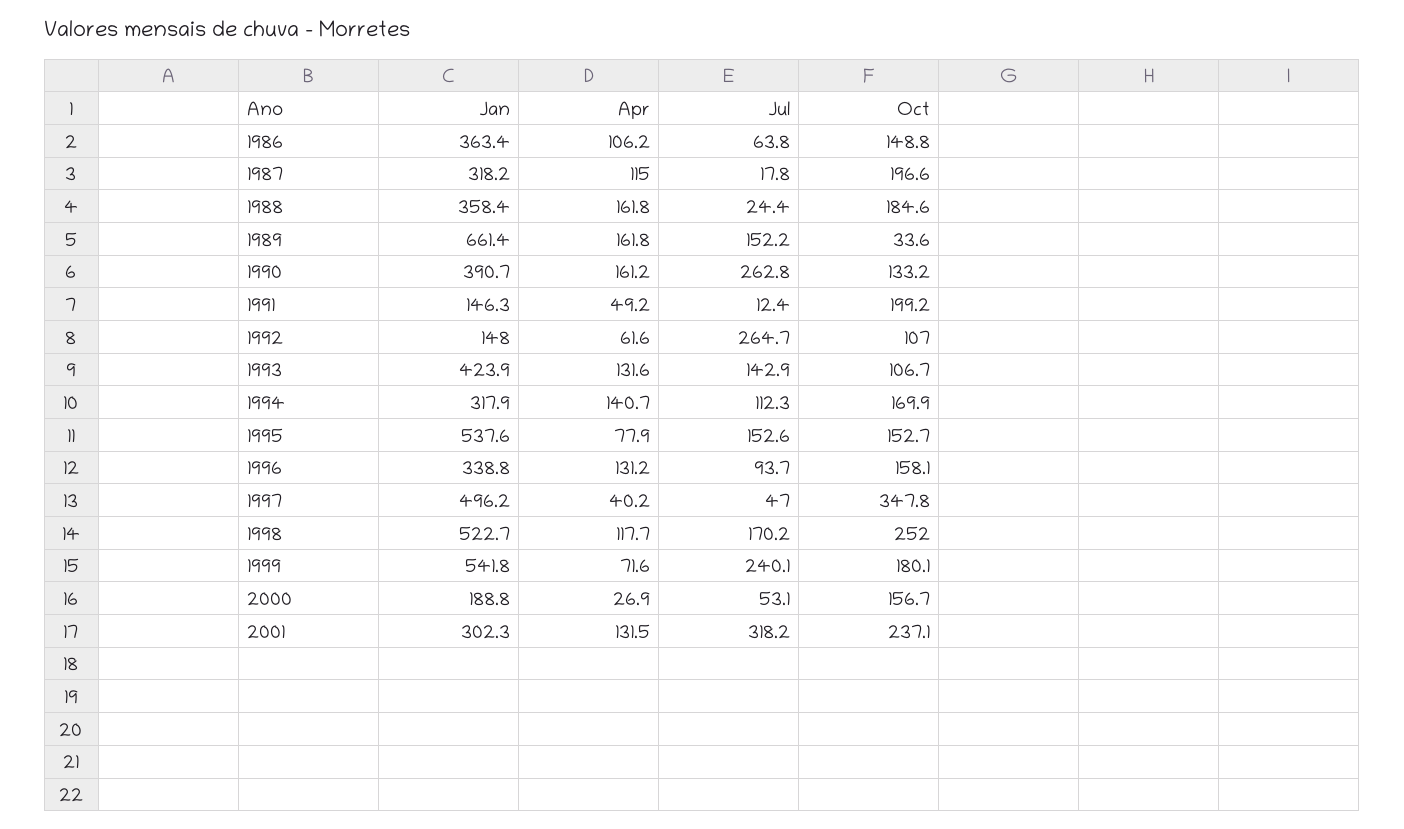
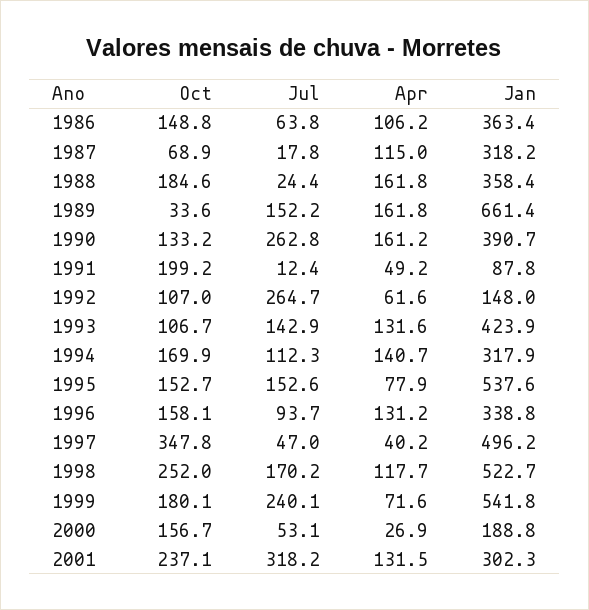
  {
    "Jan": {
      "1986": 363.4,
      "1987": 318.2,
      "1988": 358.4,
      "1989": 661.4,
      "1990": 390.7,
-     "1991": 146.3,
+     "1991": 87.8,
      "1992": 148,
      "1993": 423.9,
      "1994": 317.9,
      "1995": 537.6,
      "1996": 338.8,
      "1997": 496.2,
      "1998": 522.7,
      "1999": 541.8,
      "2000": 188.8,
      "2001": 302.3
    },
    "Apr": {
      "1986": 106.2,
      "1987": 115,
      "1988": 161.8,
      "1989": 161.8,
      "1990": 161.2,
      "1991": 49.2,
      "1992": 61.6,
      "1993": 131.6,
      "1994": 140.7,
      "1995": 77.9,
      "1996": 131.2,
      "1997": 40.2,
      "1998": 117.7,
      "1999": 71.6,
      "2000": 26.9,
      "2001": 131.5
    },
    "Jul": {
      "1986": 63.8,
      "1987": 17.8,
      "1988": 24.4,
      "1989": 152.2,
      "1990": 262.8,
      "1991": 12.4,
      "1992": 264.7,
      "1993": 142.9,
      "1994": 112.3,
      "1995": 152.6,
      "1996": 93.7,
      "1997": 47,
      "1998": 170.2,
      "1999": 240.1,
      "2000": 53.1,
      "2001": 318.2
    },
    "Oct": {
      "1986": 148.8,
-     "1987": 196.6,
+     "1987": 68.9,
      "1988": 184.6,
      "1989": 33.6,
      "1990": 133.2,
      "1991": 199.2,
      "1992": 107,
      "1993": 106.7,
      "1994": 169.9,
      "1995": 152.7,
      "1996": 158.1,
      "1997": 347.8,
      "1998": 252,
      "1999": 180.1,
      "2000": 156.7,
      "2001": 237.1
    }
  }

